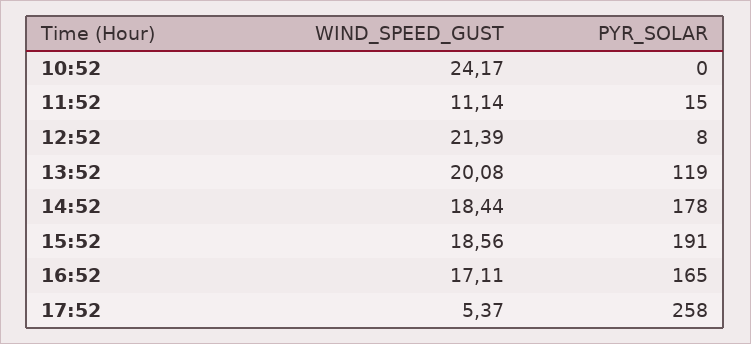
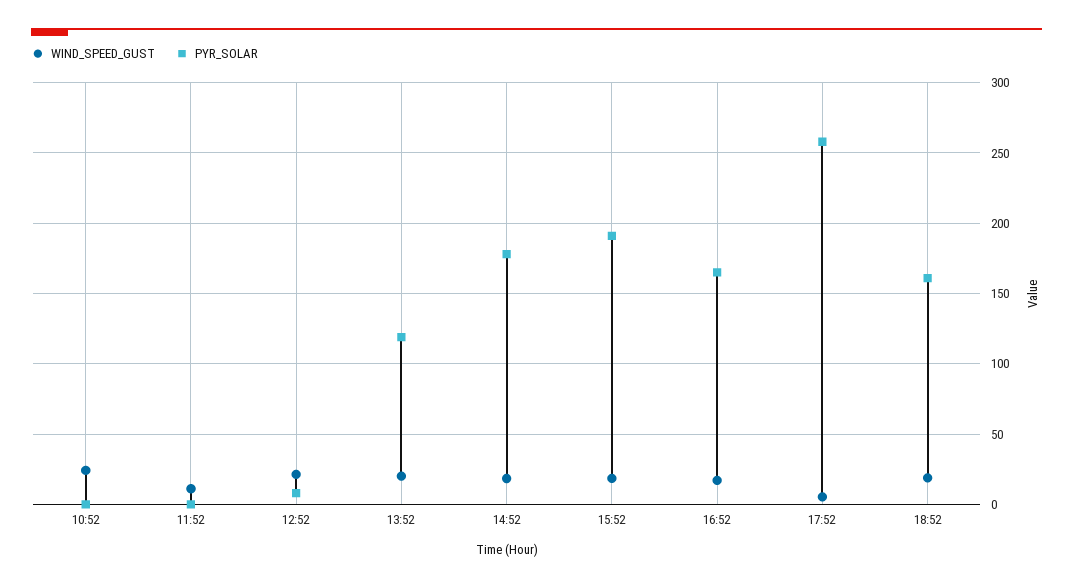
  {
    "WIND_SPEED_GUST": {
      "10:52": 24.17,
      "11:52": 11.14,
      "12:52": 21.39,
      "13:52": 20.08,
      "14:52": 18.44,
      "15:52": 18.56,
      "16:52": 17.11,
-     "17:52": 5.37
+     "17:52": 5.37,
+     "18:52": 20
    },
    "PYR_SOLAR": {
      "10:52": 0,
-     "11:52": 15,
+     "11:52": 0,
      "12:52": 8,
      "13:52": 119,
      "14:52": 178,
      "15:52": 191,
      "16:52": 165,
-     "17:52": 258
+     "17:52": 258,
+     "18:52": 160
    }
  }

